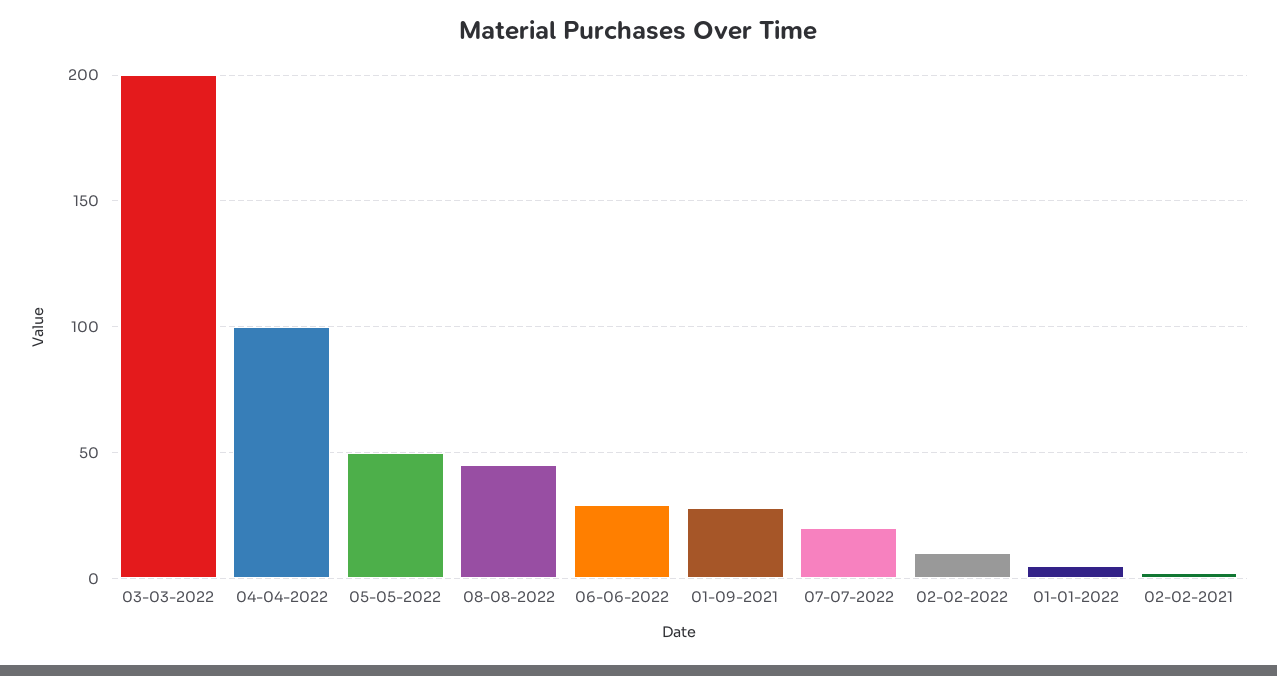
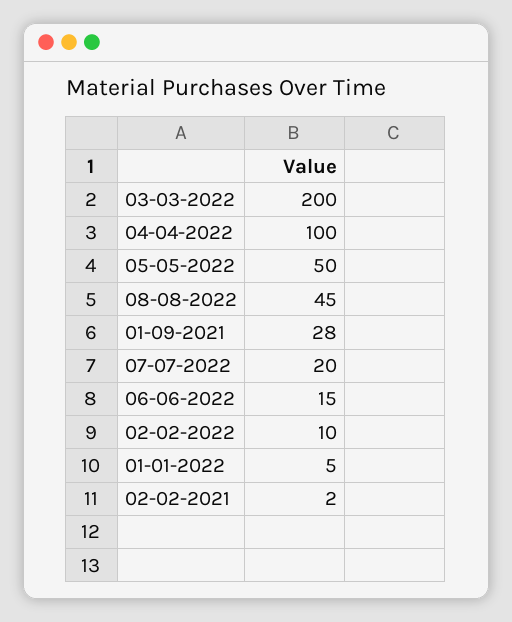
  {
    "03-03-2022": 200,
    "04-04-2022": 100,
    "05-05-2022": 50,
    "08-08-2022": 45,
-   "06-06-2022": 30,
+   "06-06-2022": 15,
    "01-09-2021": 28,
    "07-07-2022": 20,
    "02-02-2022": 10,
    "01-01-2022": 5,
    "02-02-2021": 2
  }

